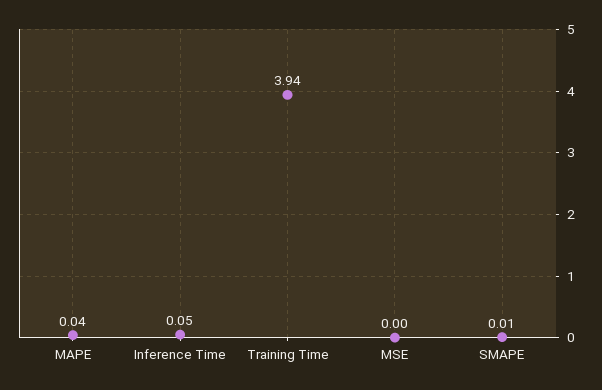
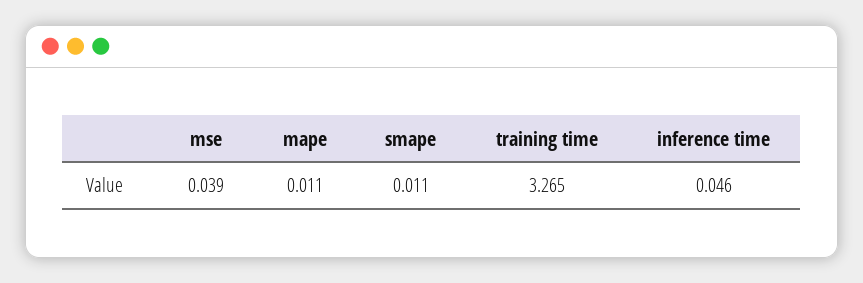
  {
-   "MAPE": 0.04,
+   "MAPE": 0.011,
    "Inference Time": 0.046,
-   "Training Time": 3.94,
+   "Training Time": 3.265,
-   "MSE": 0,
+   "MSE": 0.039,
    "SMAPE": 0.011
  }

